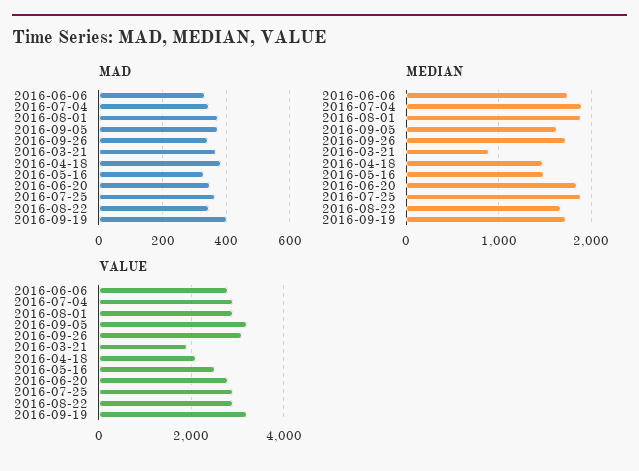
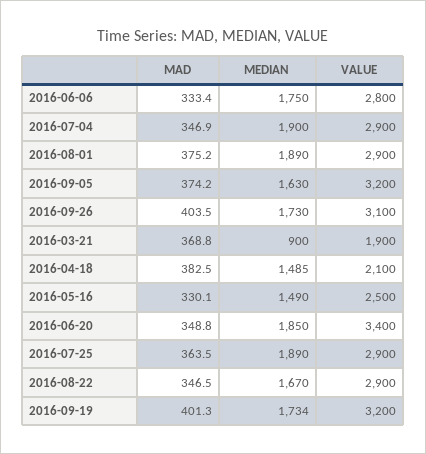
  {
    "MAD": {
      "2016-06-06": 333.4,
      "2016-07-04": 346.9,
      "2016-08-01": 375.2,
      "2016-09-05": 374.2,
-     "2016-09-26": 340,
+     "2016-09-26": 403.5,
      "2016-03-21": 368.8,
      "2016-04-18": 382.5,
      "2016-05-16": 330.1,
      "2016-06-20": 348.8,
      "2016-07-25": 363.5,
      "2016-08-22": 346.5,
      "2016-09-19": 401.3
    },
    "MEDIAN": {
      "2016-06-06": 1750,
      "2016-07-04": 1900,
      "2016-08-01": 1890,
      "2016-09-05": 1630,
      "2016-09-26": 1730,
      "2016-03-21": 900,
      "2016-04-18": 1485,
      "2016-05-16": 1490,
      "2016-06-20": 1850,
      "2016-07-25": 1890,
      "2016-08-22": 1670,
      "2016-09-19": 1734
    },
    "VALUE": {
      "2016-06-06": 2800,
      "2016-07-04": 2900,
      "2016-08-01": 2900,
      "2016-09-05": 3200,
      "2016-09-26": 3100,
      "2016-03-21": 1900,
      "2016-04-18": 2100,
      "2016-05-16": 2500,
-     "2016-06-20": 2800,
+     "2016-06-20": 3400,
      "2016-07-25": 2900,
      "2016-08-22": 2900,
      "2016-09-19": 3200
    }
  }

